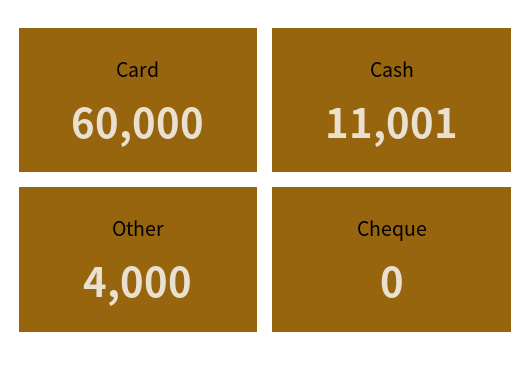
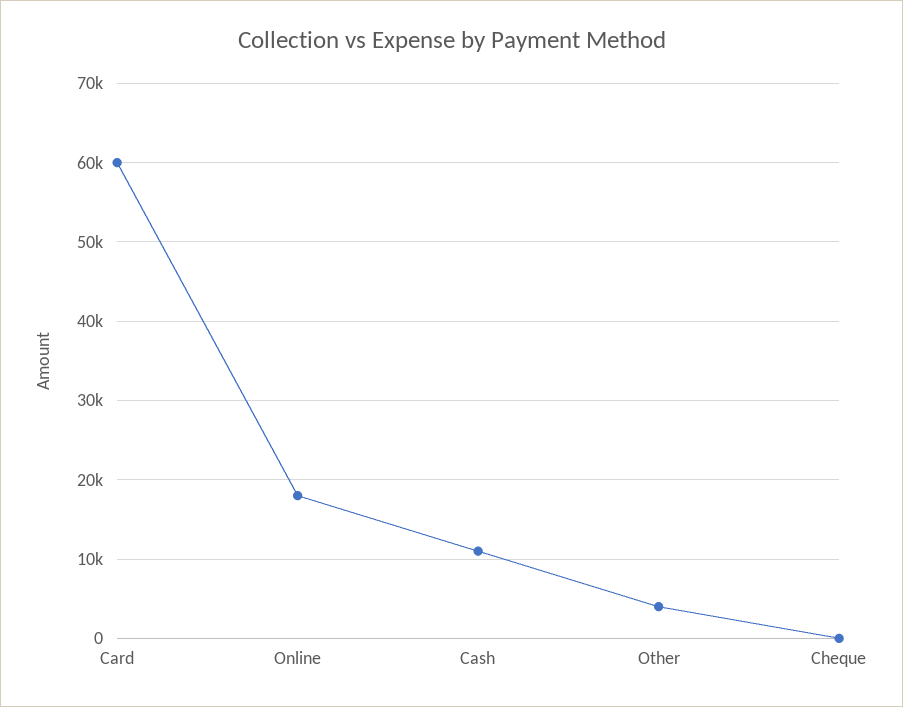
  {
    "Card": 60000,
    "Cash": 11001,
    "Other": 4000,
-   "Cheque": 0
+   "Cheque": 0,
+   "Online": 18000
  }

